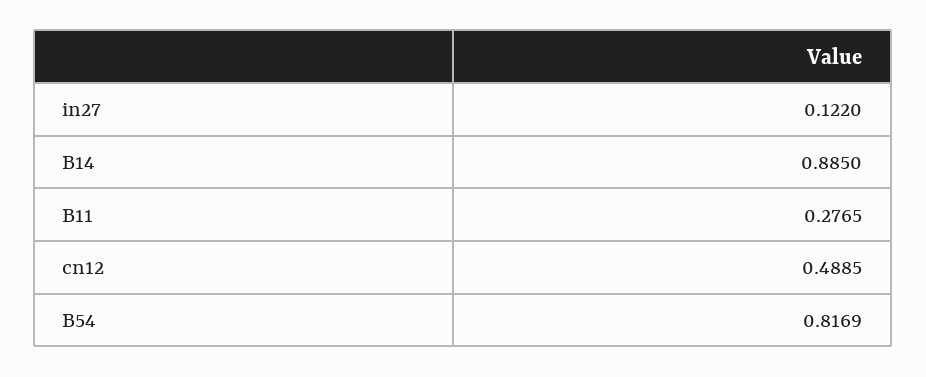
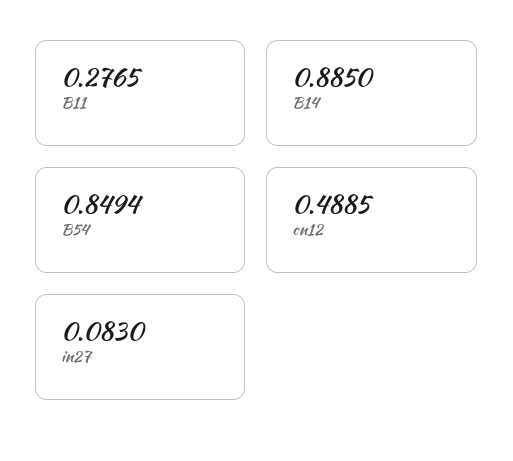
  {
-   "in27": 0.122,
+   "in27": 0.083,
    "B14": 0.885,
    "B11": 0.2765,
    "cn12": 0.4885,
-   "B54": 0.8169
+   "B54": 0.8494
  }

